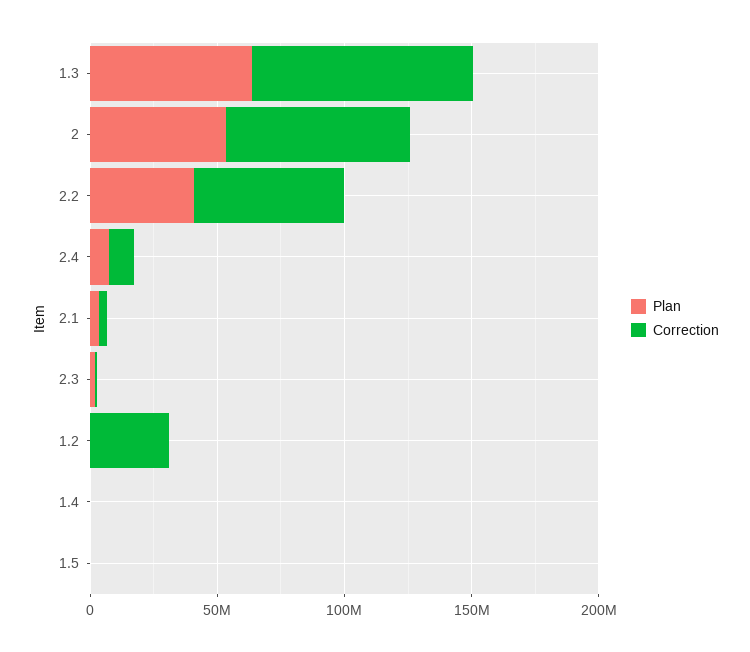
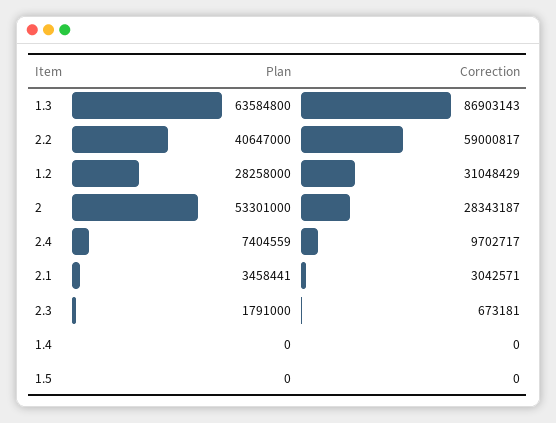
  {
    "Plan": {
      "1.3": 63584800,
      "2": 53301000,
      "2.2": 40647000,
      "2.4": 7404559,
      "2.1": 3458441,
      "2.3": 1791000,
-     "1.2": 0,
+     "1.2": 28258000,
      "1.4": 0,
      "1.5": 0
    },
    "Correction": {
      "1.3": 86903143,
-     "2": 70000000,
+     "2": 28343187,
      "2.2": 59000817,
      "2.4": 9702717,
      "2.1": 3042571,
      "2.3": 673181,
      "1.2": 31048429,
      "1.4": 0,
      "1.5": 0
    }
  }

